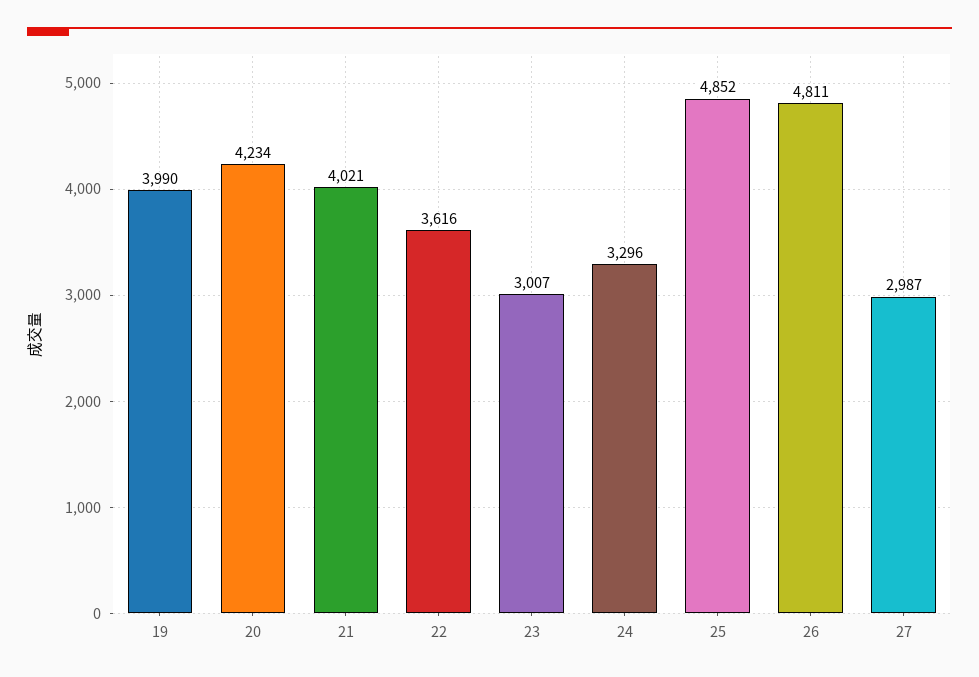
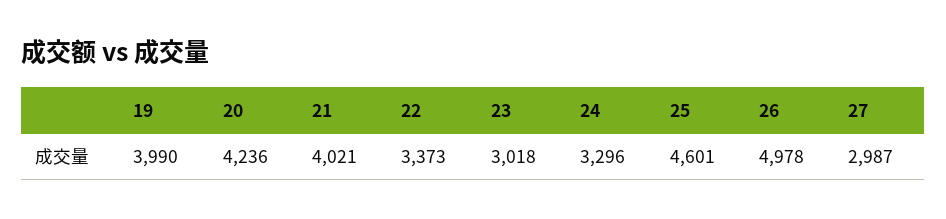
  {
    "19": 3990,
-   "20": 4234,
+   "20": 4236,
    "21": 4021,
-   "22": 3616,
+   "22": 3373,
-   "23": 3007,
+   "23": 3018,
    "24": 3296,
-   "25": 4852,
+   "25": 4601,
-   "26": 4811,
+   "26": 4978,
    "27": 2987
  }

